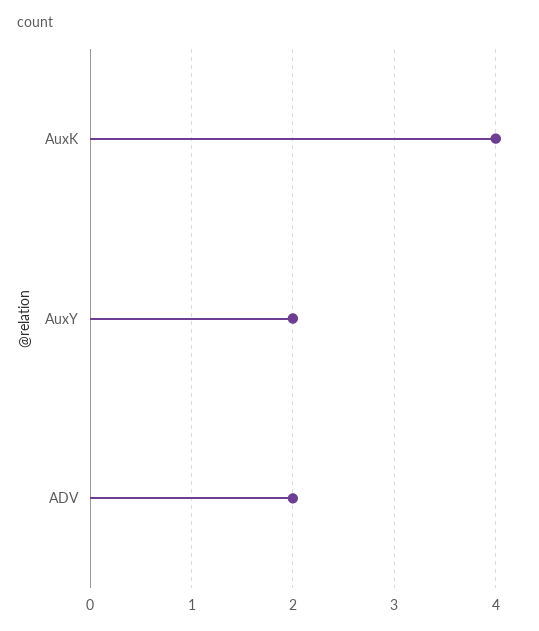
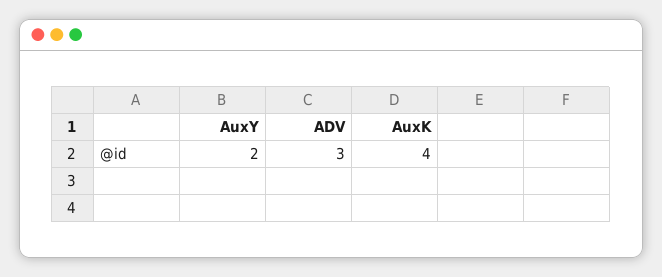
  {
    "AuxK": 4,
    "AuxY": 2,
-   "ADV": 2
+   "ADV": 3
  }

